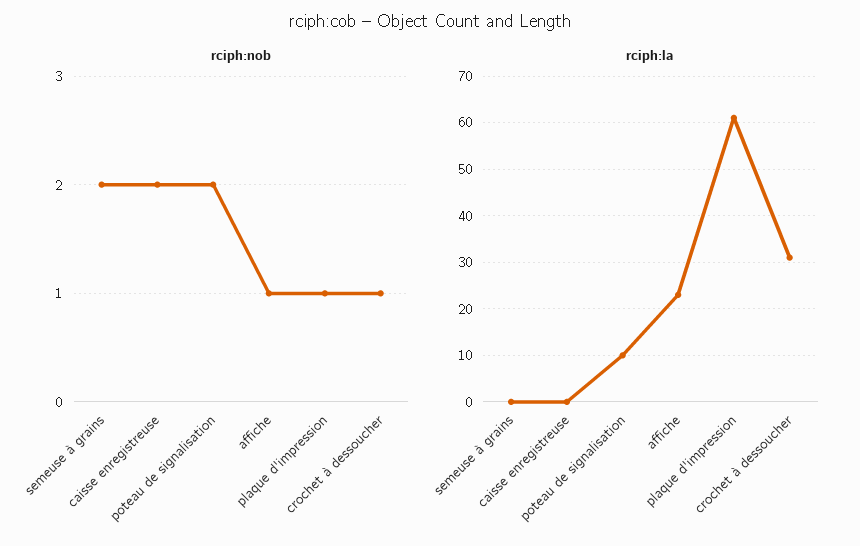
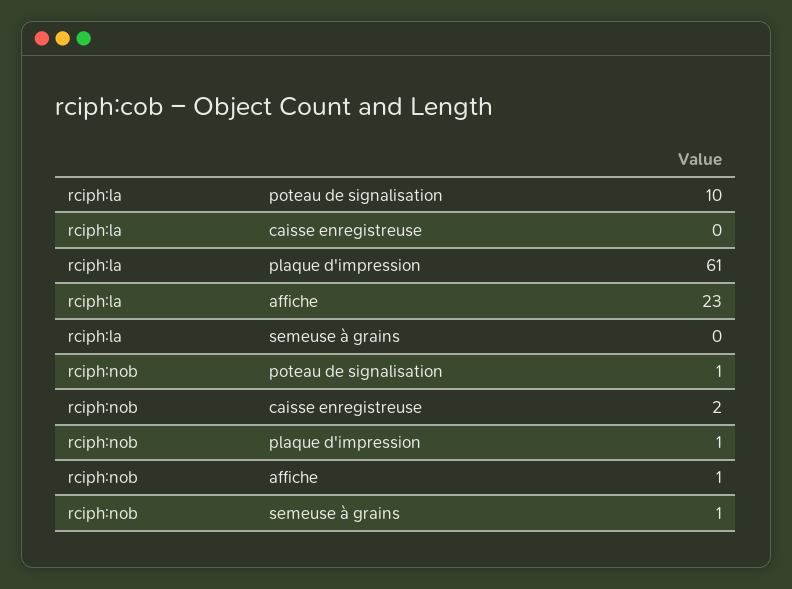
  {
    "rciph:nob": {
-     "semeuse à grains": 2,
+     "semeuse à grains": 1,
      "caisse enregistreuse": 2,
-     "poteau de signalisation": 2,
+     "poteau de signalisation": 1,
      "affiche": 1,
-     "plaque d'impression": 1,
+     "plaque d'impression": 1
-     "crochet à dessoucher": 1
    },
    "rciph:la": {
      "semeuse à grains": 0,
      "caisse enregistreuse": 0,
      "poteau de signalisation": 10,
      "affiche": 23,
-     "plaque d'impression": 61,
+     "plaque d'impression": 61
-     "crochet à dessoucher": 30
    }
  }

